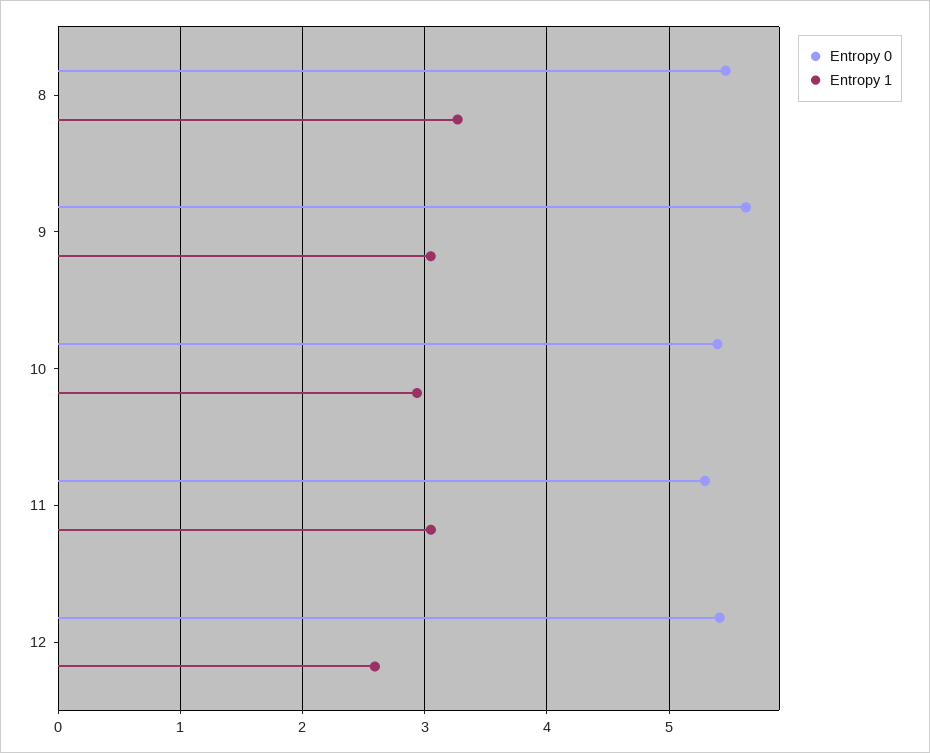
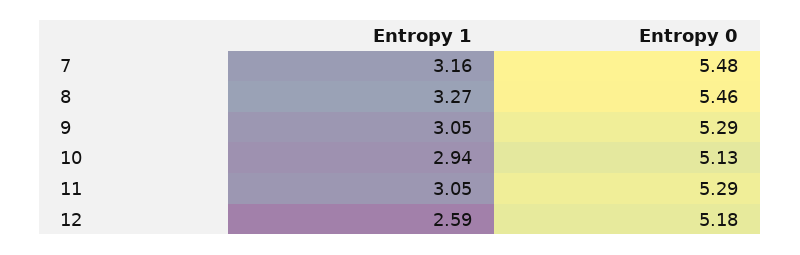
  {
    "Entropy 0": {
      "8": 5.46,
-     "9": 5.6,
+     "9": 5.29,
-     "10": 5.4,
+     "10": 5.13,
      "11": 5.29,
-     "12": 5.4
+     "12": 5.18,
+     "7": 5.48
    },
    "Entropy 1": {
      "8": 3.27,
      "9": 3.05,
      "10": 2.94,
      "11": 3.05,
-     "12": 2.59
+     "12": 2.59,
+     "7": 3.16
    }
  }

